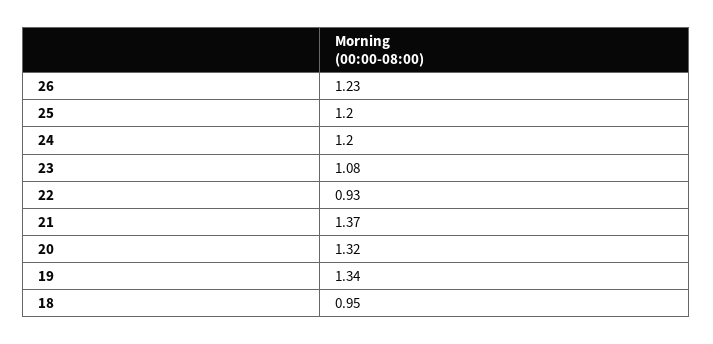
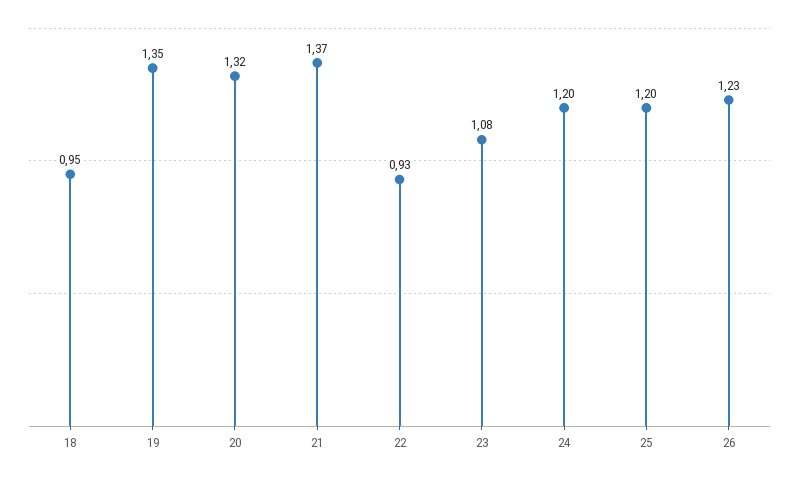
  {
    "26": 1.23,
    "25": 1.2,
    "24": 1.2,
    "23": 1.08,
    "22": 0.93,
    "21": 1.37,
    "20": 1.32,
-   "19": 1.34,
+   "19": 1.35,
    "18": 0.95
  }

